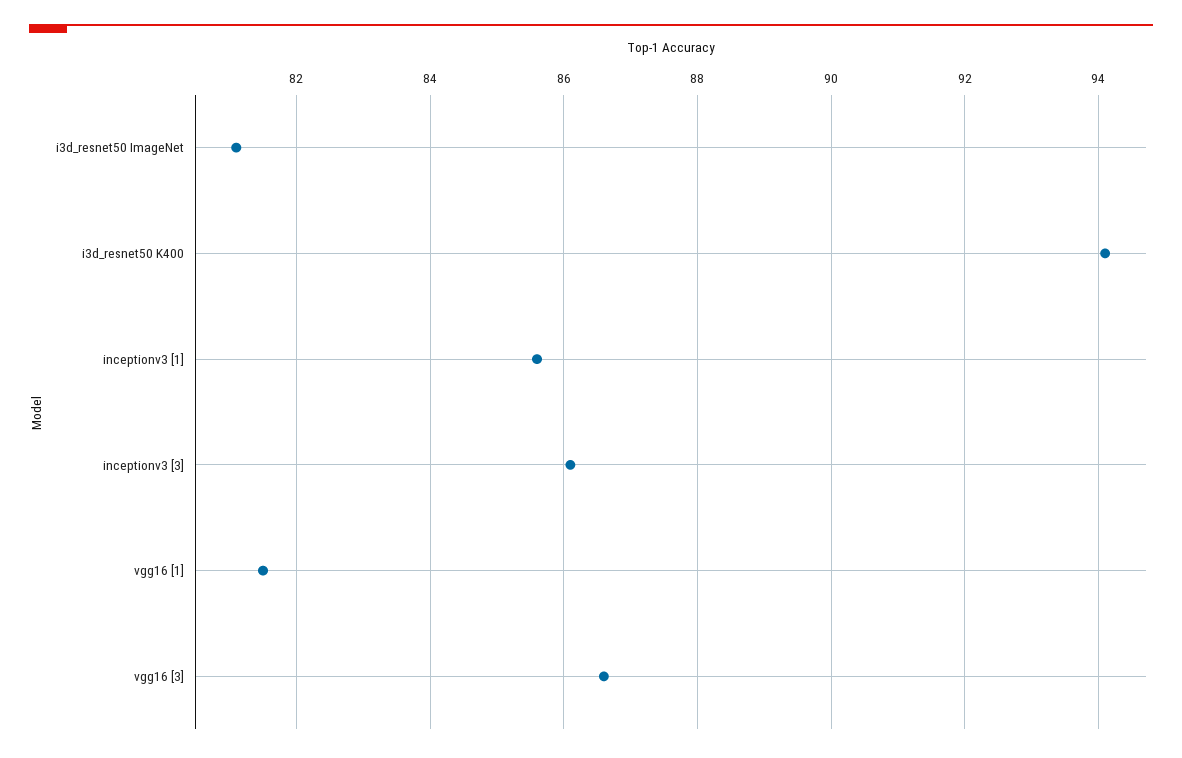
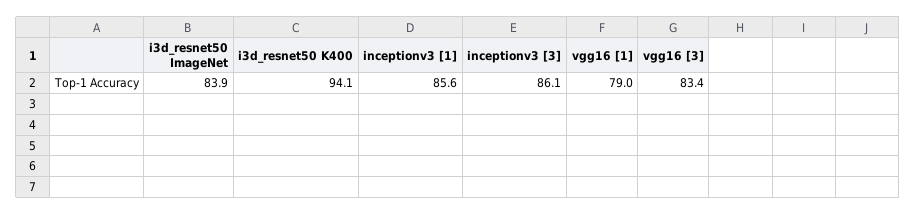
  {
-   "i3d_resnet50 ImageNet": 81,
+   "i3d_resnet50 ImageNet": 83.9,
    "i3d_resnet50 K400": 94.1,
    "inceptionv3 [1]": 85.6,
    "inceptionv3 [3]": 86.1,
-   "vgg16 [1]": 81.5,
+   "vgg16 [1]": 79,
-   "vgg16 [3]": 86.5
+   "vgg16 [3]": 83.4
  }

